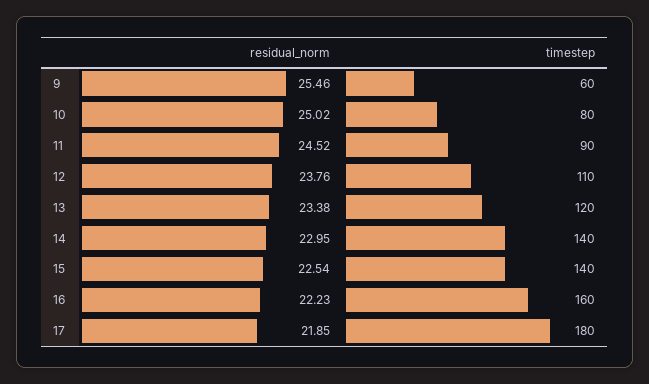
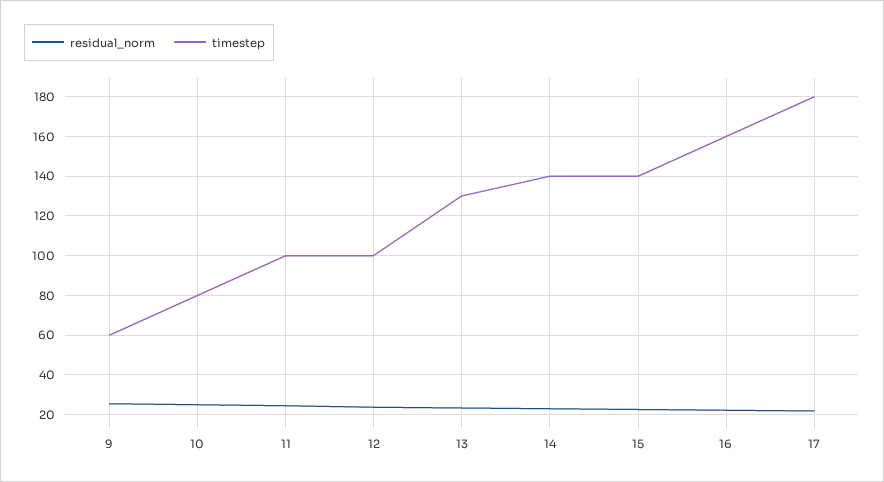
  {
    "residual_norm": {
      "9": 25.46,
      "10": 25.02,
      "11": 24.52,
      "12": 23.76,
      "13": 23.38,
      "14": 22.95,
      "15": 22.54,
      "16": 22.23,
      "17": 21.85
    },
    "timestep": {
      "9": 60,
      "10": 80,
-     "11": 90,
+     "11": 100,
-     "12": 110,
+     "12": 100,
-     "13": 120,
+     "13": 130,
      "14": 140,
      "15": 140,
      "16": 160,
      "17": 180
    }
  }

